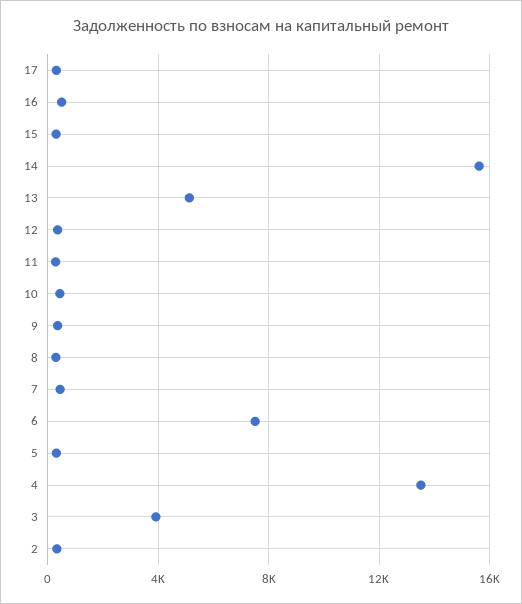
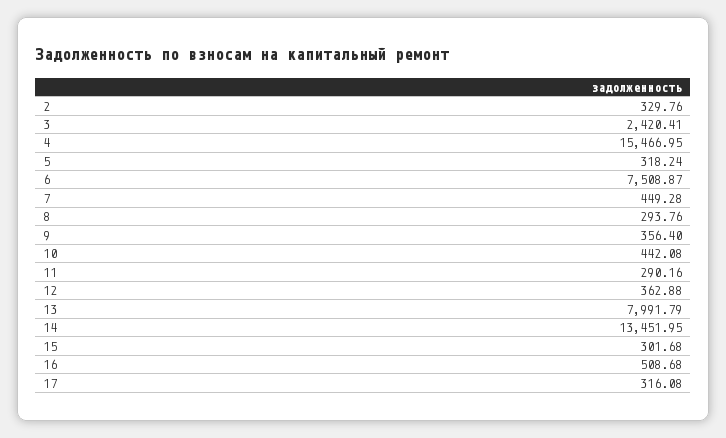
  {
    "17": 316.08,
    "16": 508.68,
    "15": 301.68,
-   "14": 15500,
+   "14": 13451.95,
-   "13": 5000,
+   "13": 7991.79,
    "12": 362.88,
    "11": 290.16,
    "10": 442.08,
    "9": 356.4,
    "8": 293.76,
    "7": 449.28,
    "6": 7508.87,
    "5": 318.24,
-   "4": 13500,
+   "4": 15466.95,
-   "3": 4000,
+   "3": 2420.41,
    "2": 329.76
  }

